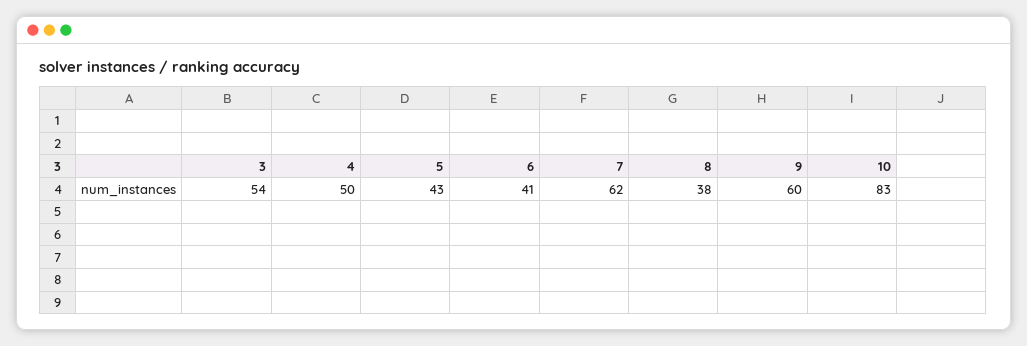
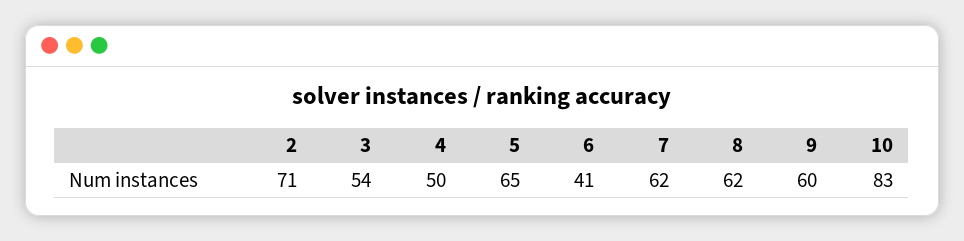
  {
    "3": 54,
    "4": 50,
-   "5": 43,
+   "5": 65,
    "6": 41,
    "7": 62,
-   "8": 38,
+   "8": 62,
    "9": 60,
-   "10": 83
+   "10": 83,
+   "2": 71
  }

